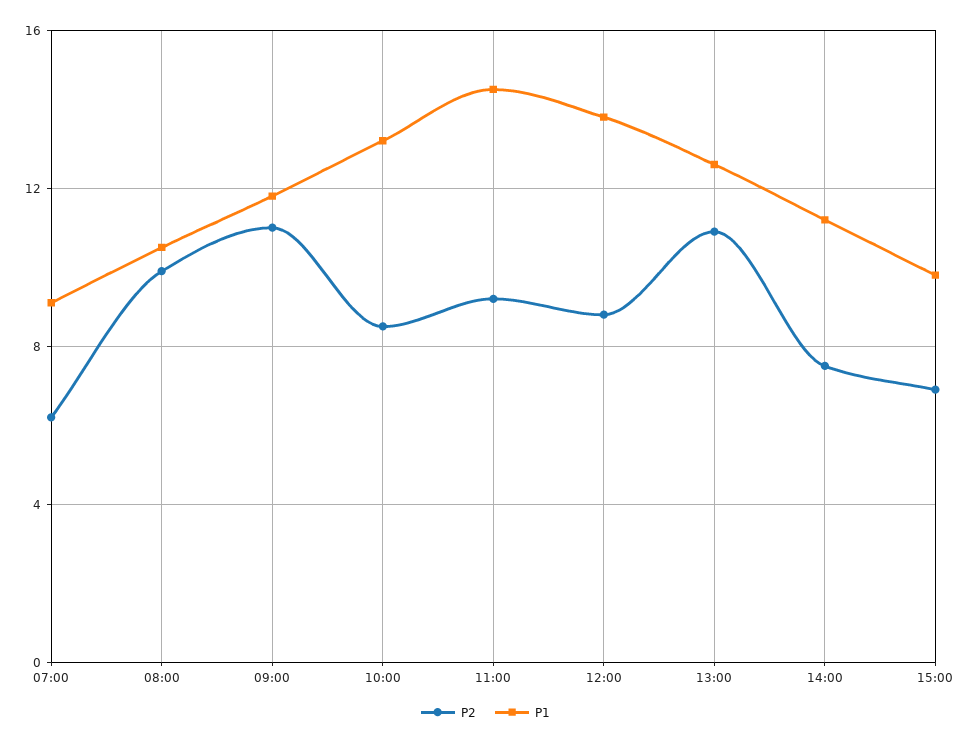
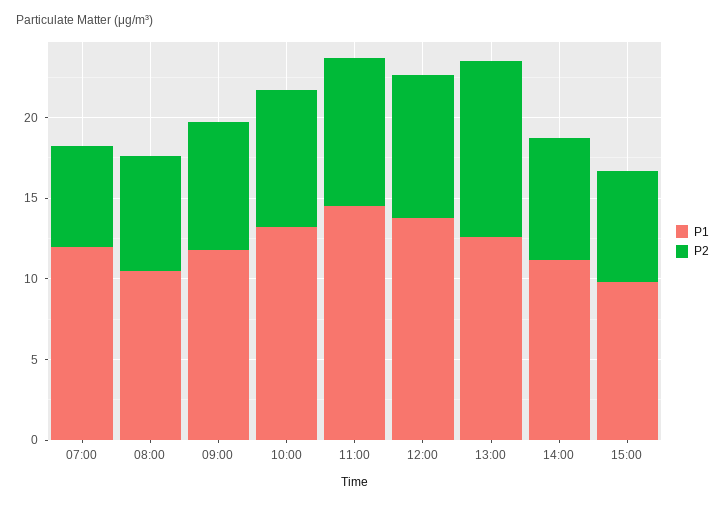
  {
    "P2": {
      "07:00": 6,
-     "08:00": 10,
+     "08:00": 7,
-     "09:00": 11,
+     "09:00": 8,
      "10:00": 8.5,
      "11:00": 9,
      "12:00": 9,
      "13:00": 11,
      "14:00": 7.5,
      "15:00": 7
    },
    "P1": {
-     "07:00": 9,
+     "07:00": 12,
      "08:00": 10.5,
      "09:00": 12,
      "10:00": 13,
      "11:00": 14.5,
      "12:00": 14,
      "13:00": 12.5,
      "14:00": 11,
      "15:00": 10
    }
  }

